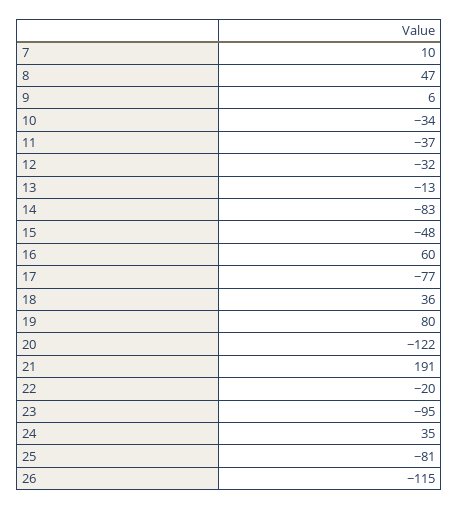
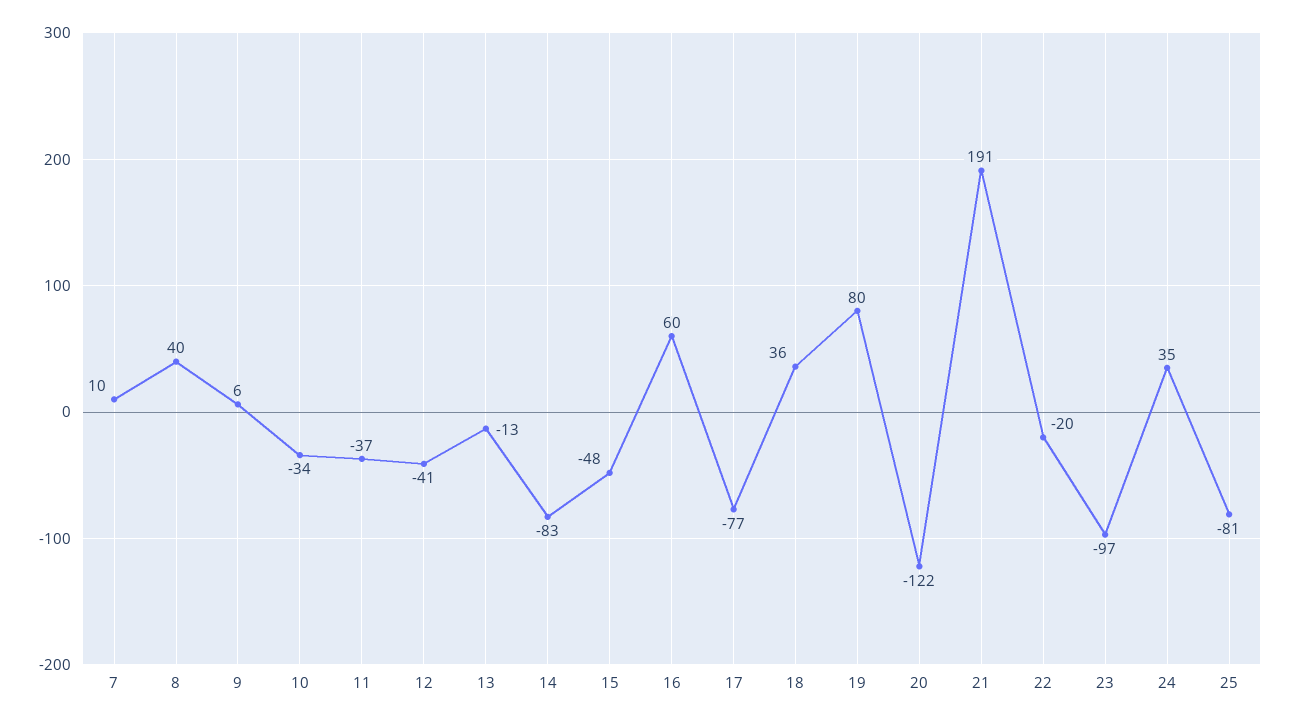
  {
    "7": 10,
-   "8": 47,
+   "8": 40,
    "9": 6,
    "10": -34,
    "11": -37,
-   "12": -32,
+   "12": -41,
    "13": -13,
    "14": -83,
    "15": -48,
    "16": 60,
    "17": -77,
    "18": 36,
    "19": 80,
    "20": -122,
    "21": 191,
    "22": -20,
-   "23": -95,
+   "23": -97,
    "24": 35,
-   "25": -81,
+   "25": -81
-   "26": -115
  }

